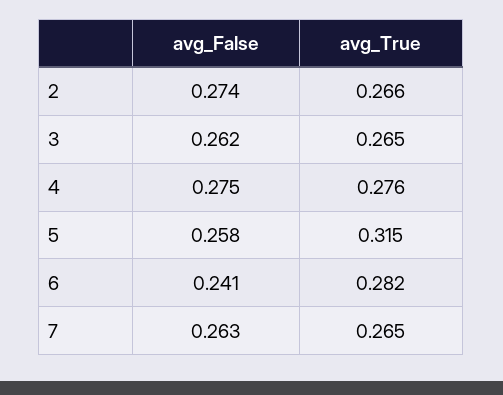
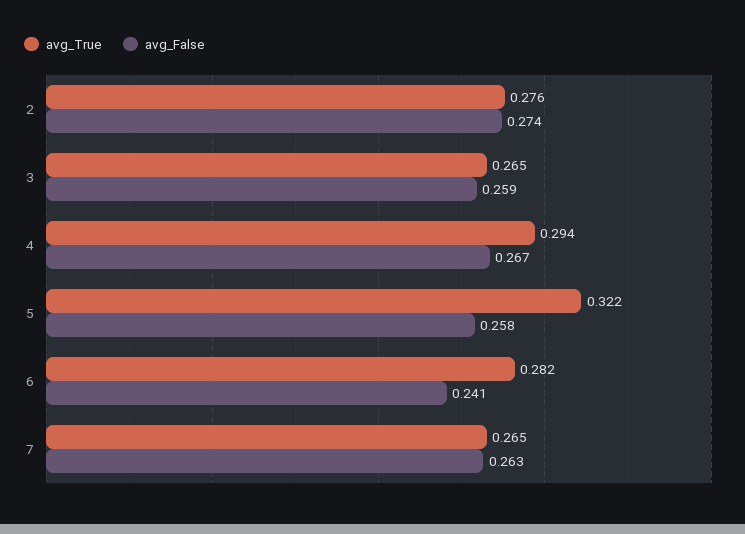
  {
    "avg_False": {
      "2": 0.274,
-     "3": 0.262,
+     "3": 0.259,
-     "4": 0.275,
+     "4": 0.267,
      "5": 0.258,
      "6": 0.241,
      "7": 0.263
    },
    "avg_True": {
-     "2": 0.266,
+     "2": 0.276,
      "3": 0.265,
-     "4": 0.276,
+     "4": 0.294,
-     "5": 0.315,
+     "5": 0.322,
      "6": 0.282,
      "7": 0.265
    }
  }

